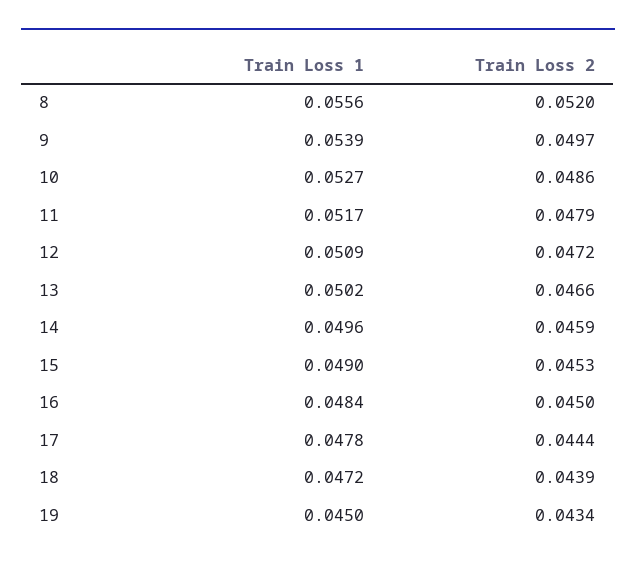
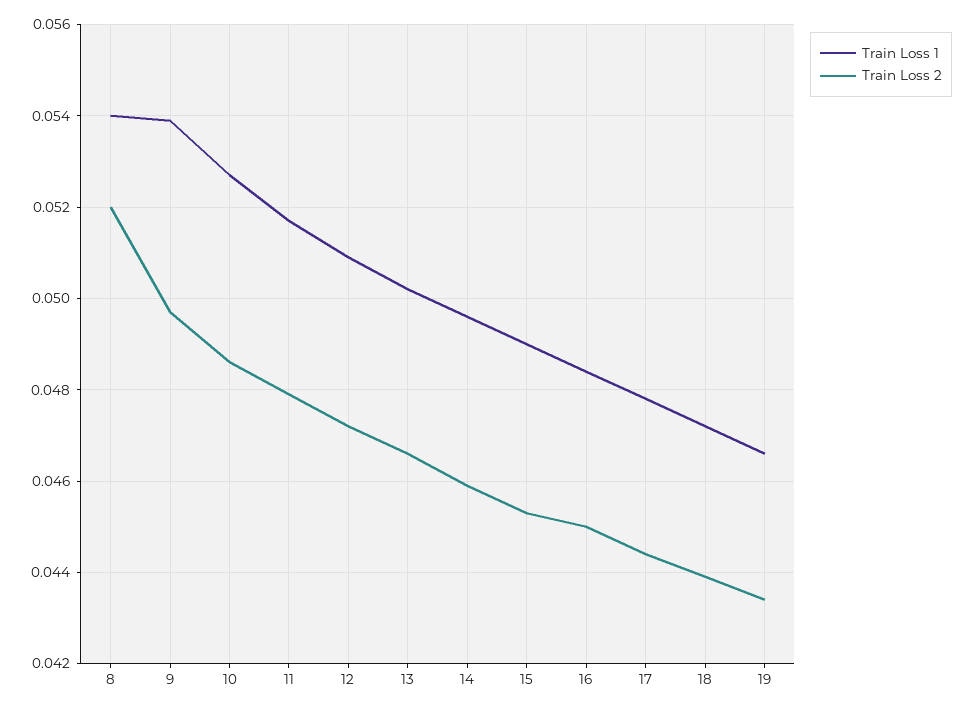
  {
    "Train Loss 1": {
-     "8": 0.0556,
+     "8": 0.054,
      "9": 0.0539,
      "10": 0.0527,
      "11": 0.0517,
      "12": 0.0509,
      "13": 0.0502,
      "14": 0.0496,
      "15": 0.049,
      "16": 0.0484,
      "17": 0.0478,
      "18": 0.0472,
-     "19": 0.045
+     "19": 0.0465
    },
    "Train Loss 2": {
      "8": 0.052,
      "9": 0.0497,
      "10": 0.0486,
      "11": 0.0479,
      "12": 0.0472,
      "13": 0.0466,
      "14": 0.0459,
      "15": 0.0453,
      "16": 0.045,
      "17": 0.0444,
      "18": 0.0439,
      "19": 0.0434
    }
  }

